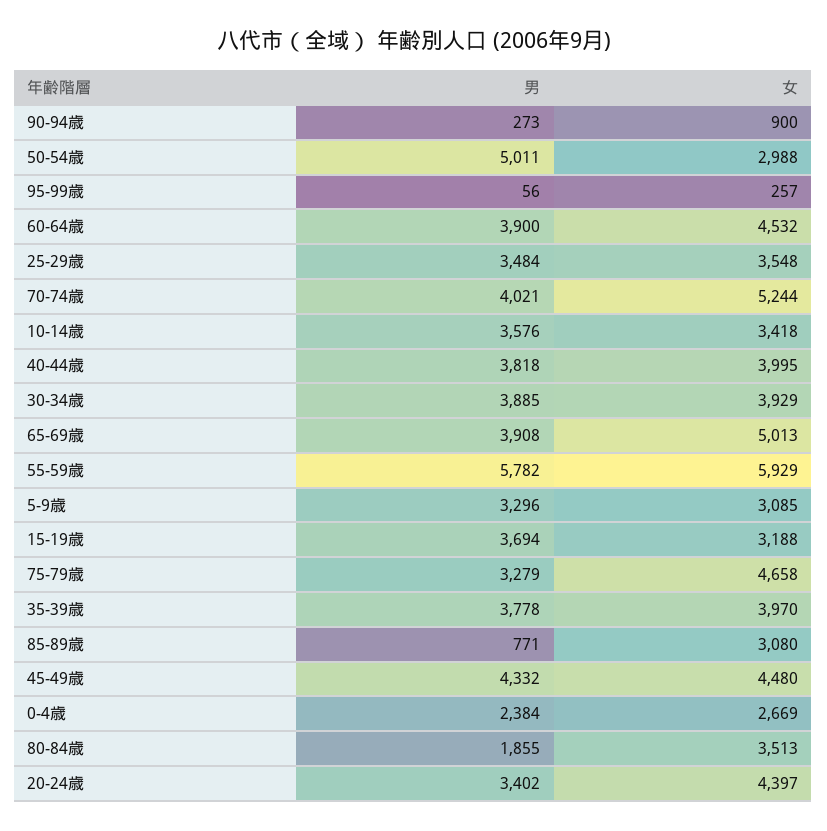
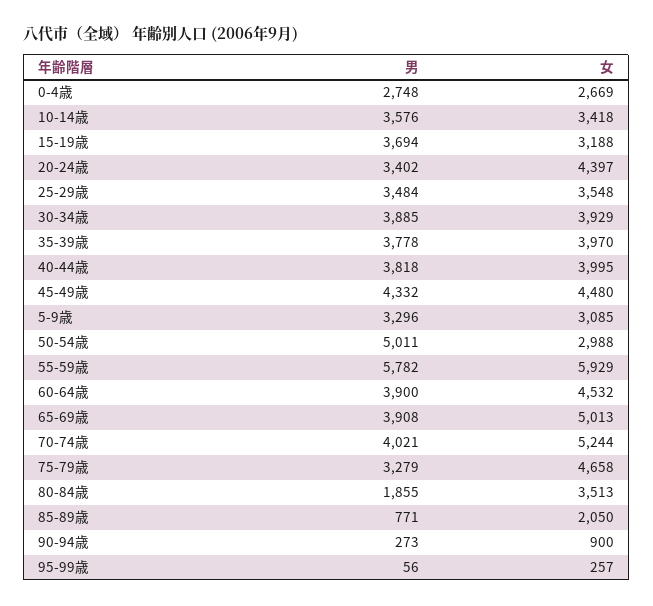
  {
    "男": {
      "90-94歳": 273,
      "50-54歳": 5011,
      "95-99歳": 56,
      "60-64歳": 3900,
      "25-29歳": 3484,
      "70-74歳": 4021,
      "10-14歳": 3576,
      "40-44歳": 3818,
      "30-34歳": 3885,
      "65-69歳": 3908,
      "55-59歳": 5782,
      "5-9歳": 3296,
      "15-19歳": 3694,
      "75-79歳": 3279,
      "35-39歳": 3778,
      "85-89歳": 771,
      "45-49歳": 4332,
-     "0-4歳": 2384,
+     "0-4歳": 2748,
      "80-84歳": 1855,
      "20-24歳": 3402
    },
    "女": {
      "90-94歳": 900,
      "50-54歳": 2988,
      "95-99歳": 257,
      "60-64歳": 4532,
      "25-29歳": 3548,
      "70-74歳": 5244,
      "10-14歳": 3418,
      "40-44歳": 3995,
      "30-34歳": 3929,
      "65-69歳": 5013,
      "55-59歳": 5929,
      "5-9歳": 3085,
      "15-19歳": 3188,
      "75-79歳": 4658,
      "35-39歳": 3970,
-     "85-89歳": 3080,
+     "85-89歳": 2050,
      "45-49歳": 4480,
      "0-4歳": 2669,
      "80-84歳": 3513,
      "20-24歳": 4397
    }
  }

